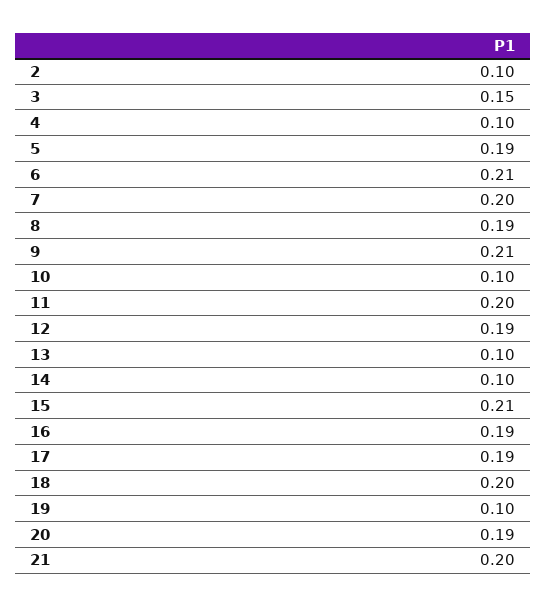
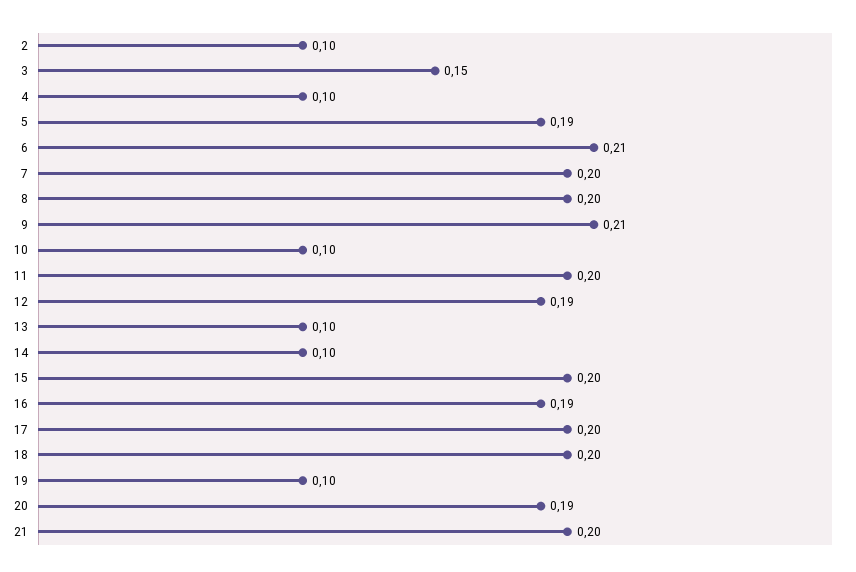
  {
    "2": 0.1,
    "3": 0.15,
    "4": 0.1,
    "5": 0.19,
    "6": 0.21,
    "7": 0.2,
-   "8": 0.19,
+   "8": 0.2,
    "9": 0.21,
    "10": 0.1,
    "11": 0.2,
    "12": 0.19,
    "13": 0.1,
    "14": 0.1,
-   "15": 0.21,
+   "15": 0.2,
    "16": 0.19,
-   "17": 0.19,
+   "17": 0.2,
    "18": 0.2,
    "19": 0.1,
    "20": 0.19,
    "21": 0.2
  }

